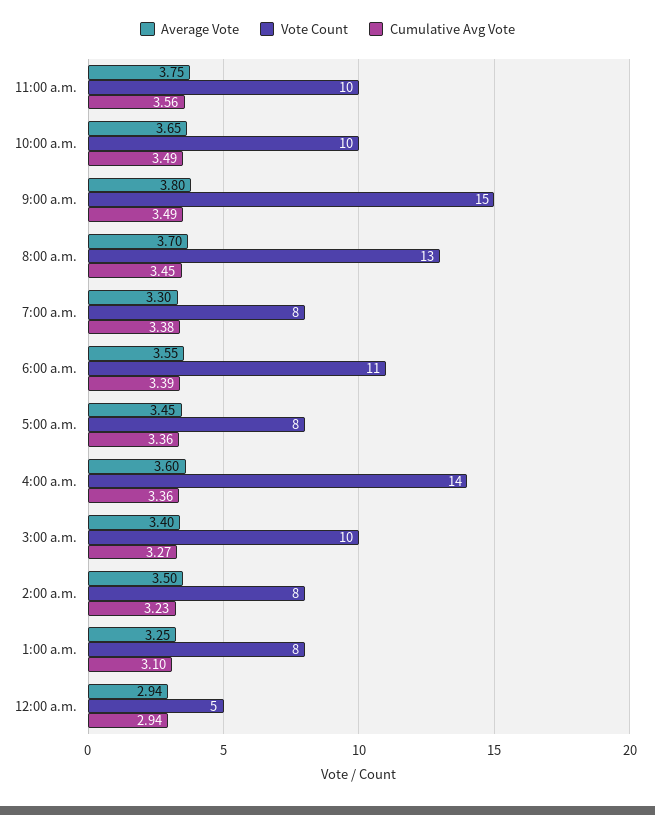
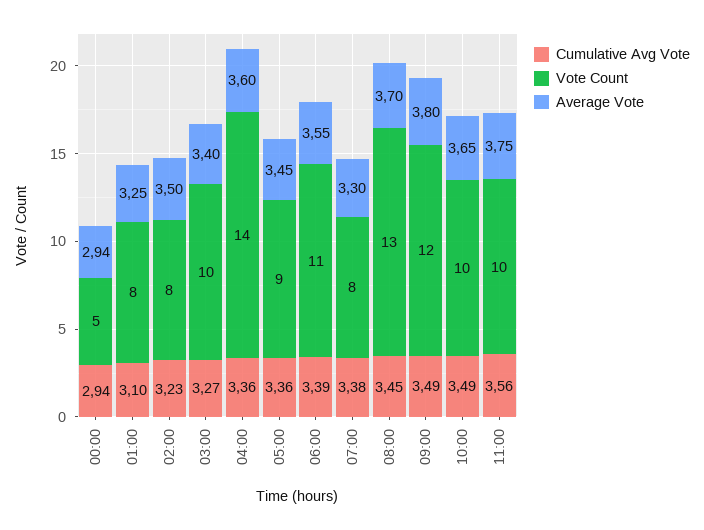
  {
    "Average Vote": {
      "11:00 a.m.": 3.75,
      "10:00 a.m.": 3.65,
      "9:00 a.m.": 3.8,
      "8:00 a.m.": 3.7,
      "7:00 a.m.": 3.3,
      "6:00 a.m.": 3.55,
      "5:00 a.m.": 3.45,
      "4:00 a.m.": 3.6,
      "3:00 a.m.": 3.4,
      "2:00 a.m.": 3.5,
      "1:00 a.m.": 3.25,
      "12:00 a.m.": 2.94
    },
    "Vote Count": {
      "11:00 a.m.": 10,
      "10:00 a.m.": 10,
-     "9:00 a.m.": 15,
+     "9:00 a.m.": 12,
      "8:00 a.m.": 13,
      "7:00 a.m.": 8,
      "6:00 a.m.": 11,
-     "5:00 a.m.": 8,
+     "5:00 a.m.": 9,
      "4:00 a.m.": 14,
      "3:00 a.m.": 10,
      "2:00 a.m.": 8,
      "1:00 a.m.": 8,
      "12:00 a.m.": 5
    },
    "Cumulative Avg Vote": {
      "11:00 a.m.": 3.56,
      "10:00 a.m.": 3.49,
      "9:00 a.m.": 3.49,
      "8:00 a.m.": 3.45,
      "7:00 a.m.": 3.38,
      "6:00 a.m.": 3.39,
      "5:00 a.m.": 3.36,
      "4:00 a.m.": 3.36,
      "3:00 a.m.": 3.27,
      "2:00 a.m.": 3.23,
      "1:00 a.m.": 3.1,
      "12:00 a.m.": 2.94
    }
  }

